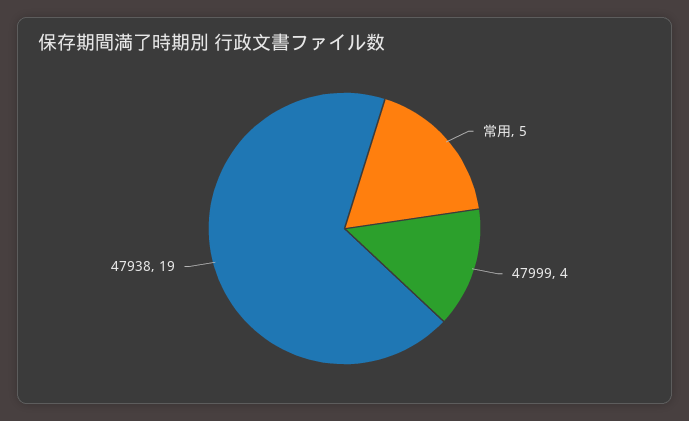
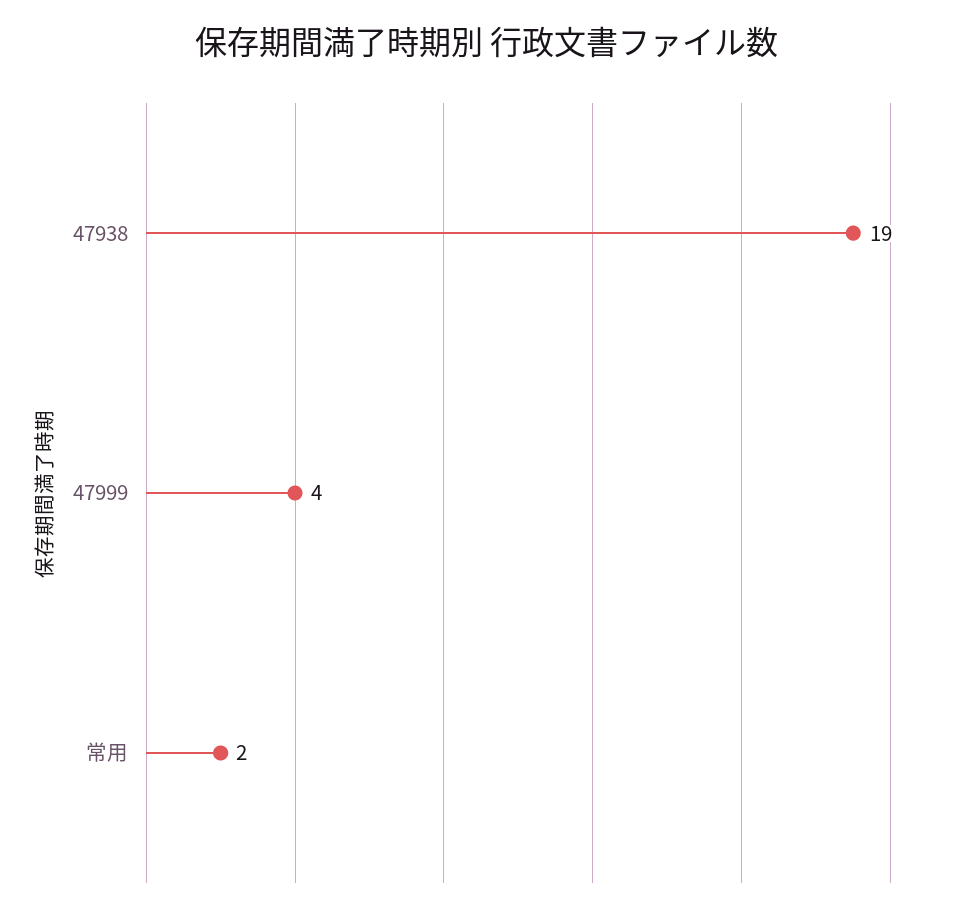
  {
-   "常用": 5,
+   "常用": 2,
    "47999": 4,
    "47938": 19
  }

